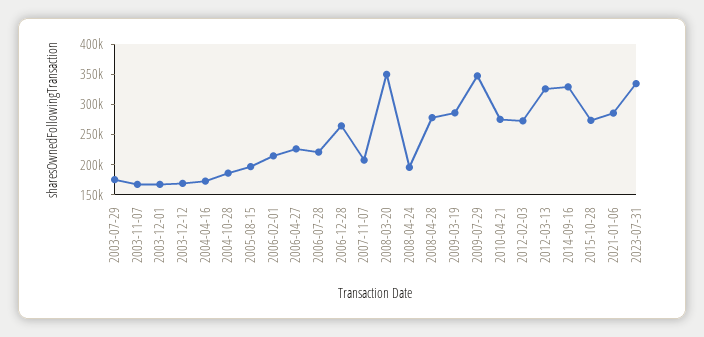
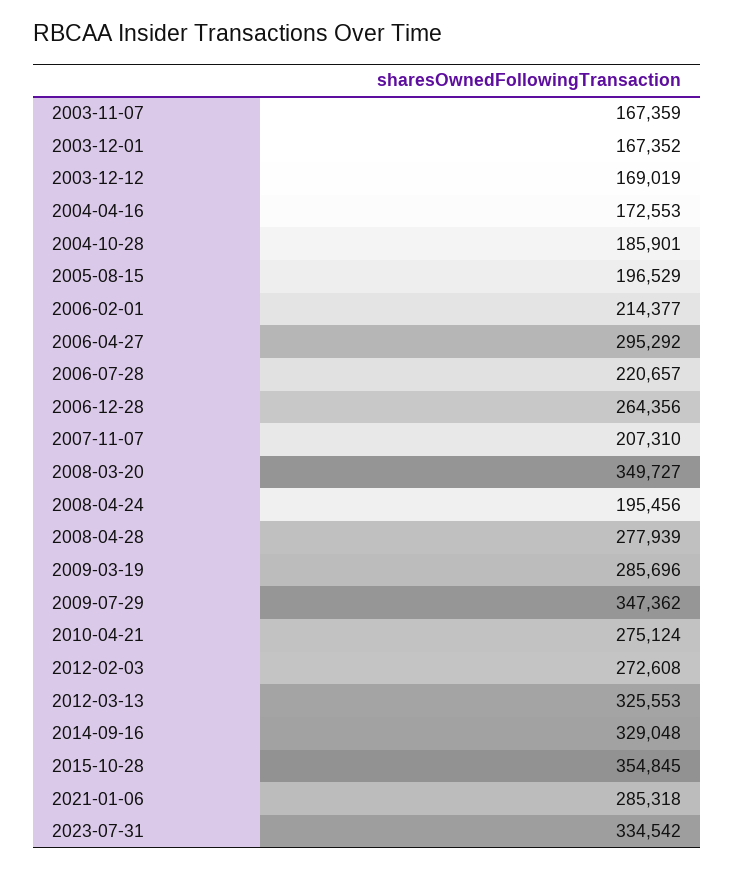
  {
-   "2003-07-29": 175000,
    "2003-11-07": 167359,
    "2003-12-01": 167352,
    "2003-12-12": 169019,
    "2004-04-16": 172553,
    "2004-10-28": 185901,
    "2005-08-15": 196529,
    "2006-02-01": 214377,
-   "2006-04-27": 225000,
+   "2006-04-27": 295292,
    "2006-07-28": 220657,
    "2006-12-28": 264356,
    "2007-11-07": 207310,
    "2008-03-20": 349727,
    "2008-04-24": 195456,
    "2008-04-28": 277939,
    "2009-03-19": 285696,
    "2009-07-29": 347362,
    "2010-04-21": 275124,
    "2012-02-03": 272608,
    "2012-03-13": 325553,
    "2014-09-16": 329048,
-   "2015-10-28": 275000,
+   "2015-10-28": 354845,
    "2021-01-06": 285318,
    "2023-07-31": 334542
  }

